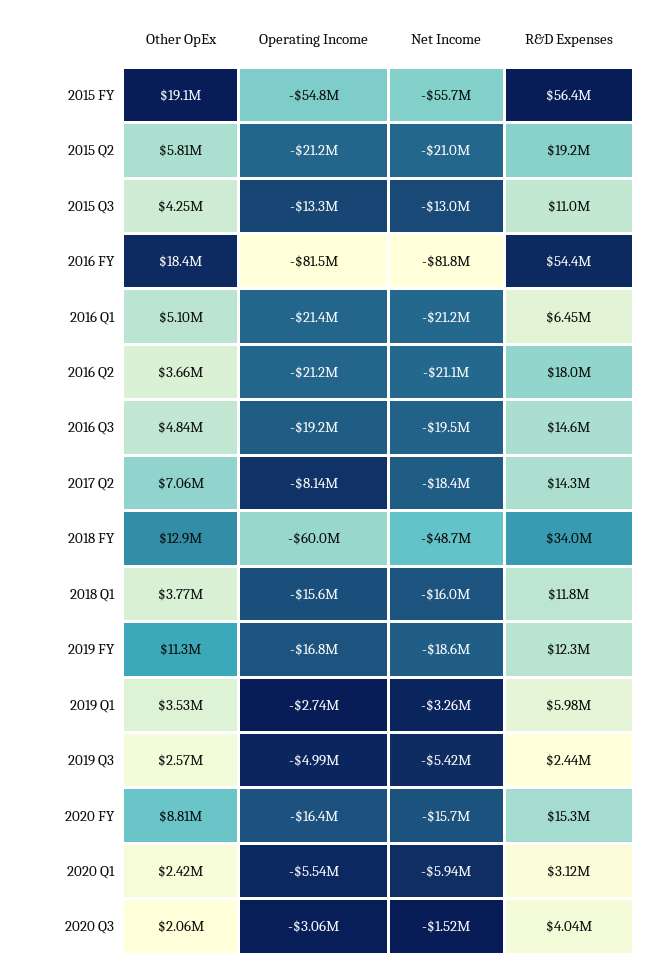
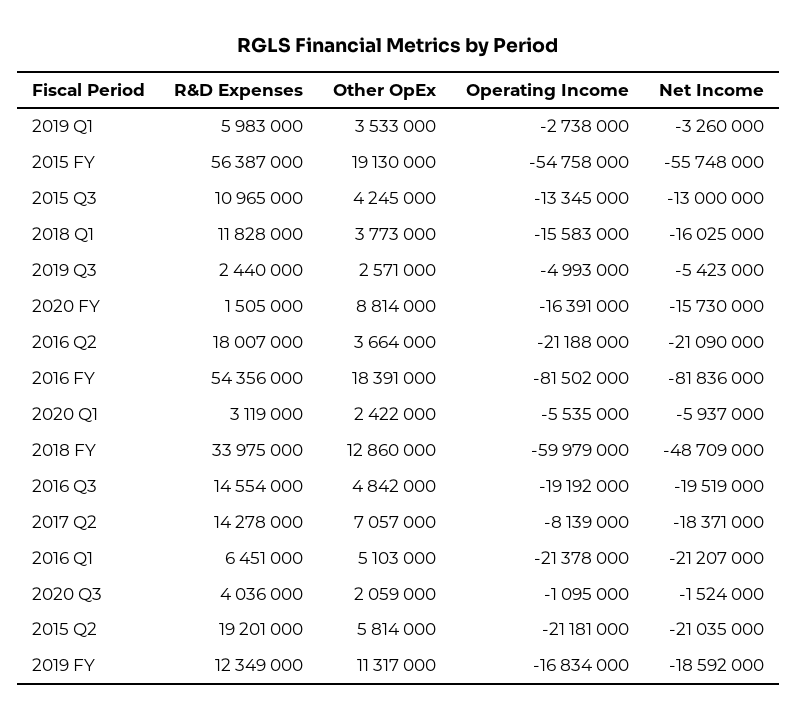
  {
    "Other OpEx": {
      "2015 FY": 19130000,
      "2015 Q2": 5814000,
      "2015 Q3": 4245000,
      "2016 FY": 18391000,
      "2016 Q1": 5103000,
      "2016 Q2": 3664000,
      "2016 Q3": 4842000,
      "2017 Q2": 7057000,
      "2018 FY": 12860000,
      "2018 Q1": 3773000,
      "2019 FY": 11317000,
      "2019 Q1": 3533000,
      "2019 Q3": 2571000,
      "2020 FY": 8814000,
      "2020 Q1": 2422000,
      "2020 Q3": 2059000
    },
    "Operating Income": {
      "2015 FY": -54758000,
      "2015 Q2": -21181000,
      "2015 Q3": -13345000,
      "2016 FY": -81502000,
      "2016 Q1": -21378000,
      "2016 Q2": -21188000,
      "2016 Q3": -19192000,
      "2017 Q2": -8139000,
      "2018 FY": -59979000,
      "2018 Q1": -15583000,
      "2019 FY": -16834000,
      "2019 Q1": -2738000,
      "2019 Q3": -4993000,
      "2020 FY": -16391000,
      "2020 Q1": -5535000,
-     "2020 Q3": -3060000
+     "2020 Q3": -1095000
    },
    "Net Income": {
      "2015 FY": -55748000,
      "2015 Q2": -21035000,
      "2015 Q3": -13000000,
      "2016 FY": -81836000,
      "2016 Q1": -21207000,
      "2016 Q2": -21090000,
      "2016 Q3": -19519000,
      "2017 Q2": -18371000,
      "2018 FY": -48709000,
      "2018 Q1": -16025000,
      "2019 FY": -18592000,
      "2019 Q1": -3260000,
      "2019 Q3": -5423000,
      "2020 FY": -15730000,
      "2020 Q1": -5937000,
      "2020 Q3": -1524000
    },
    "R&D Expenses": {
      "2015 FY": 56387000,
      "2015 Q2": 19201000,
      "2015 Q3": 10965000,
      "2016 FY": 54356000,
      "2016 Q1": 6451000,
      "2016 Q2": 18007000,
      "2016 Q3": 14554000,
      "2017 Q2": 14278000,
      "2018 FY": 33975000,
      "2018 Q1": 11828000,
      "2019 FY": 12349000,
      "2019 Q1": 5983000,
      "2019 Q3": 2440000,
-     "2020 FY": 15300000,
+     "2020 FY": 1505000,
      "2020 Q1": 3119000,
      "2020 Q3": 4036000
    }
  }

